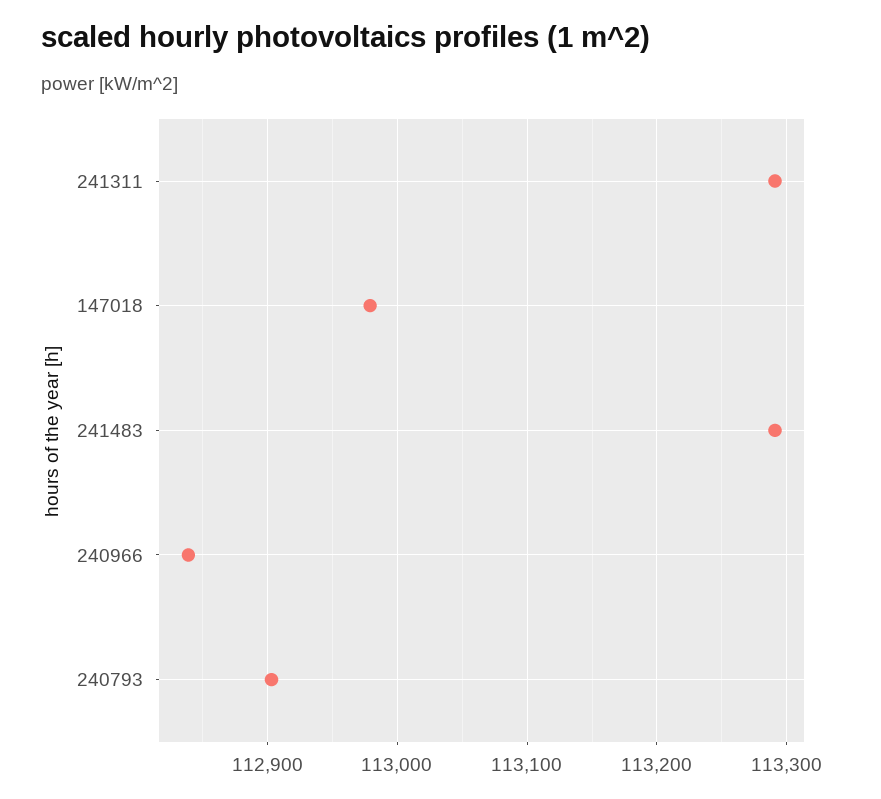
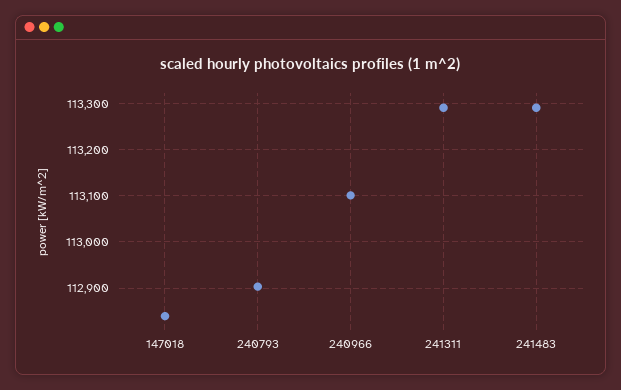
  {
    "241311": 113290,
-   "147018": 112980,
+   "147018": 112840,
    "241483": 113290,
-   "240966": 112840,
+   "240966": 113100,
    "240793": 112900
  }

